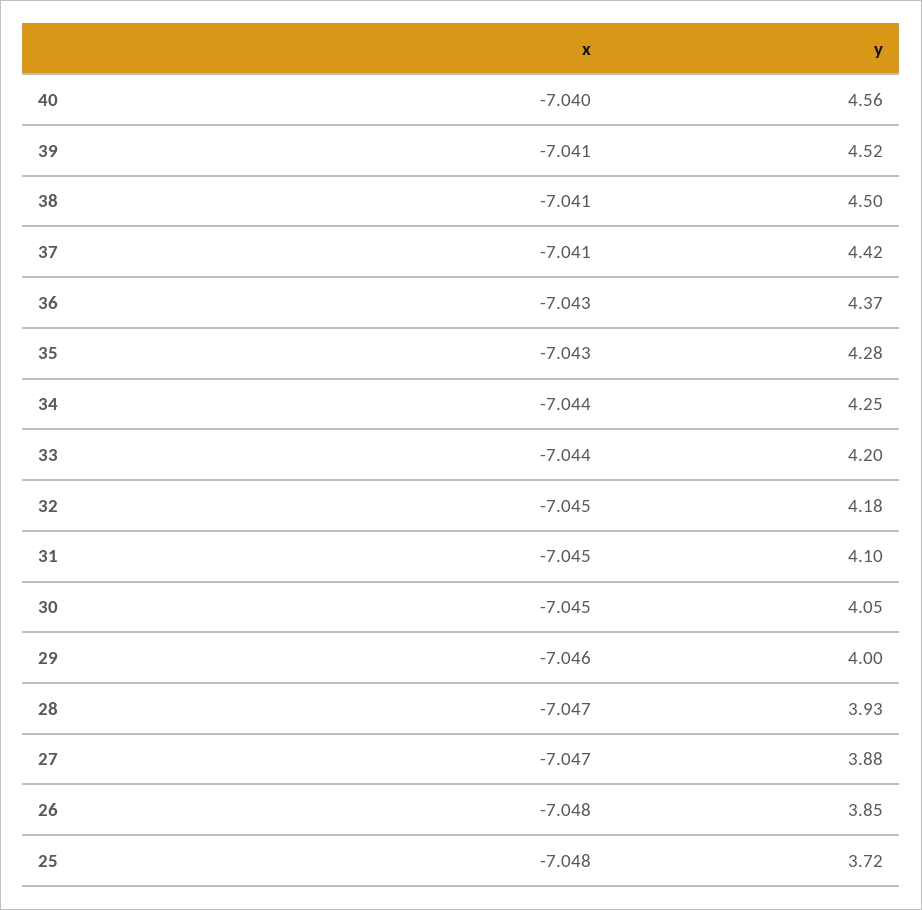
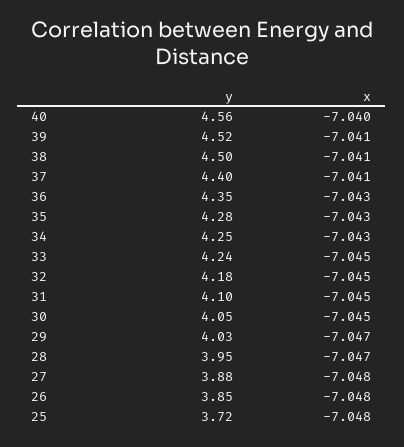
  {
    "x": {
      "40": -7.04,
      "39": -7.041,
      "38": -7.041,
      "37": -7.041,
      "36": -7.043,
      "35": -7.043,
-     "34": -7.044,
+     "34": -7.043,
-     "33": -7.044,
+     "33": -7.045,
      "32": -7.045,
      "31": -7.045,
      "30": -7.045,
-     "29": -7.046,
+     "29": -7.047,
      "28": -7.047,
-     "27": -7.047,
+     "27": -7.048,
      "26": -7.048,
      "25": -7.048
    },
    "y": {
      "40": 4.56,
      "39": 4.52,
      "38": 4.5,
-     "37": 4.42,
+     "37": 4.4,
-     "36": 4.37,
+     "36": 4.35,
      "35": 4.28,
      "34": 4.25,
-     "33": 4.2,
+     "33": 4.24,
      "32": 4.18,
      "31": 4.1,
      "30": 4.05,
-     "29": 4,
+     "29": 4.03,
-     "28": 3.93,
+     "28": 3.95,
      "27": 3.88,
      "26": 3.85,
      "25": 3.72
    }
  }

